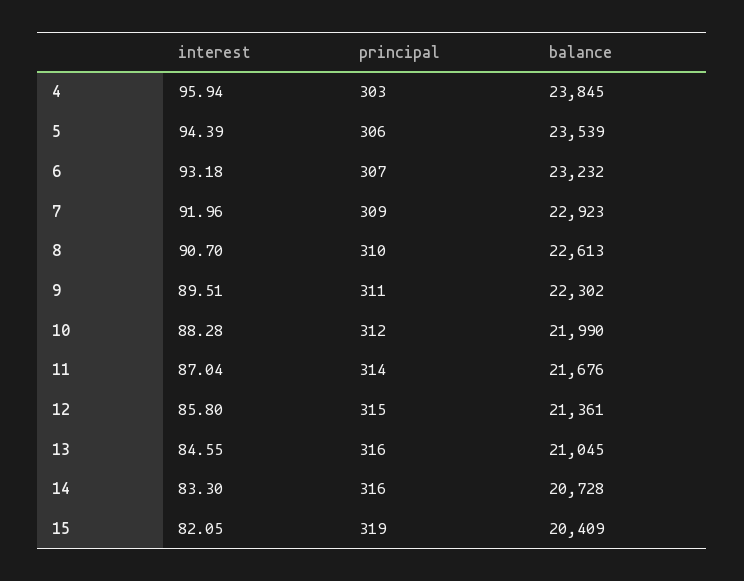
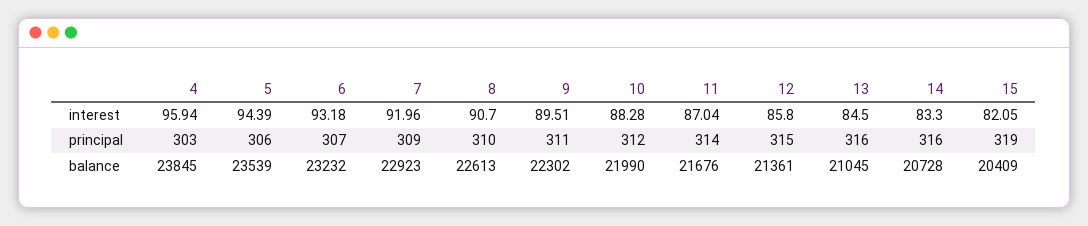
  {
    "interest": {
      "4": 95.94,
      "5": 94.39,
      "6": 93.18,
      "7": 91.96,
      "8": 90.7,
      "9": 89.51,
      "10": 88.28,
      "11": 87.04,
      "12": 85.8,
-     "13": 84.55,
+     "13": 84.5,
      "14": 83.3,
      "15": 82.05
    },
    "principal": {
      "4": 303,
      "5": 306,
      "6": 307,
      "7": 309,
      "8": 310,
      "9": 311,
      "10": 312,
      "11": 314,
      "12": 315,
      "13": 316,
      "14": 316,
      "15": 319
    },
    "balance": {
      "4": 23845,
      "5": 23539,
      "6": 23232,
      "7": 22923,
      "8": 22613,
      "9": 22302,
      "10": 21990,
      "11": 21676,
      "12": 21361,
      "13": 21045,
      "14": 20728,
      "15": 20409
    }
  }

